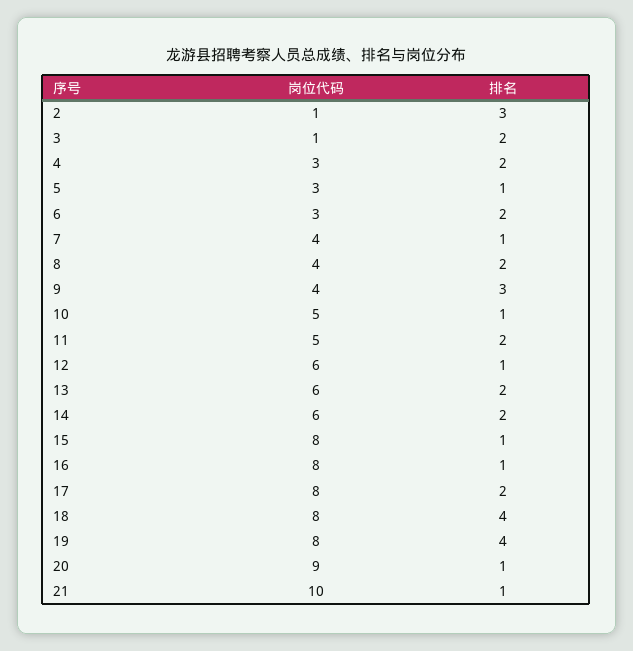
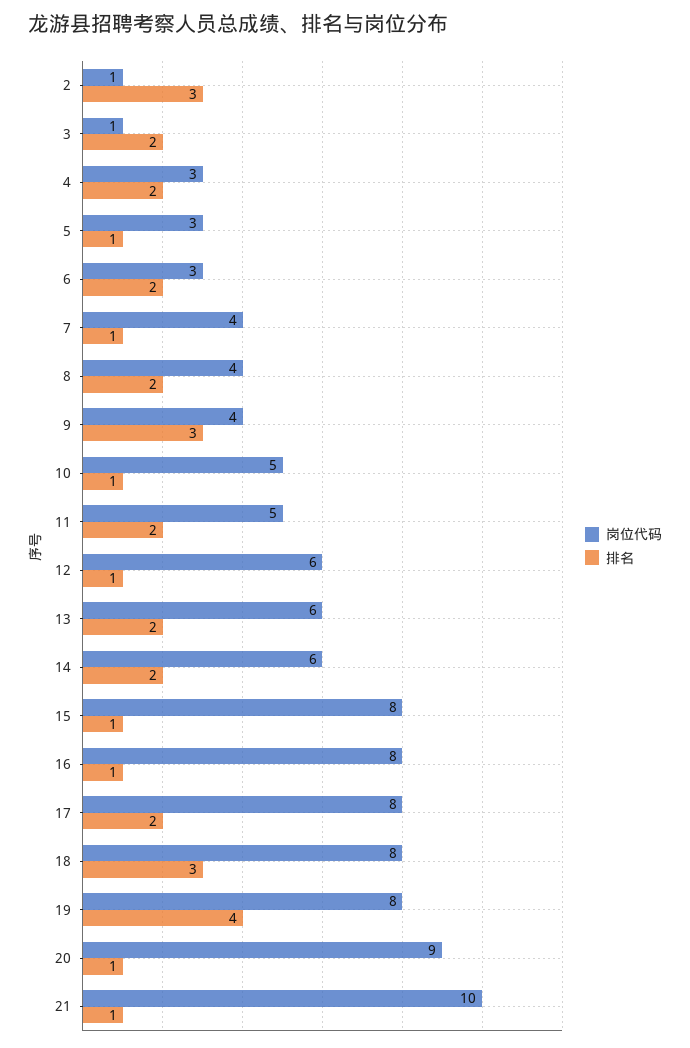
  {
    "岗位代码": {
      "2": 1,
      "3": 1,
      "4": 3,
      "5": 3,
      "6": 3,
      "7": 4,
      "8": 4,
      "9": 4,
      "10": 5,
      "11": 5,
      "12": 6,
      "13": 6,
      "14": 6,
      "15": 8,
      "16": 8,
      "17": 8,
      "18": 8,
      "19": 8,
      "20": 9,
      "21": 10
    },
    "排名": {
      "2": 3,
      "3": 2,
      "4": 2,
      "5": 1,
      "6": 2,
      "7": 1,
      "8": 2,
      "9": 3,
      "10": 1,
      "11": 2,
      "12": 1,
      "13": 2,
      "14": 2,
      "15": 1,
      "16": 1,
      "17": 2,
-     "18": 4,
+     "18": 3,
      "19": 4,
      "20": 1,
      "21": 1
    }
  }

